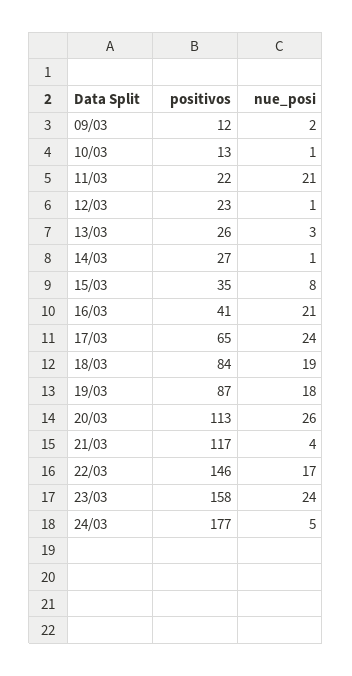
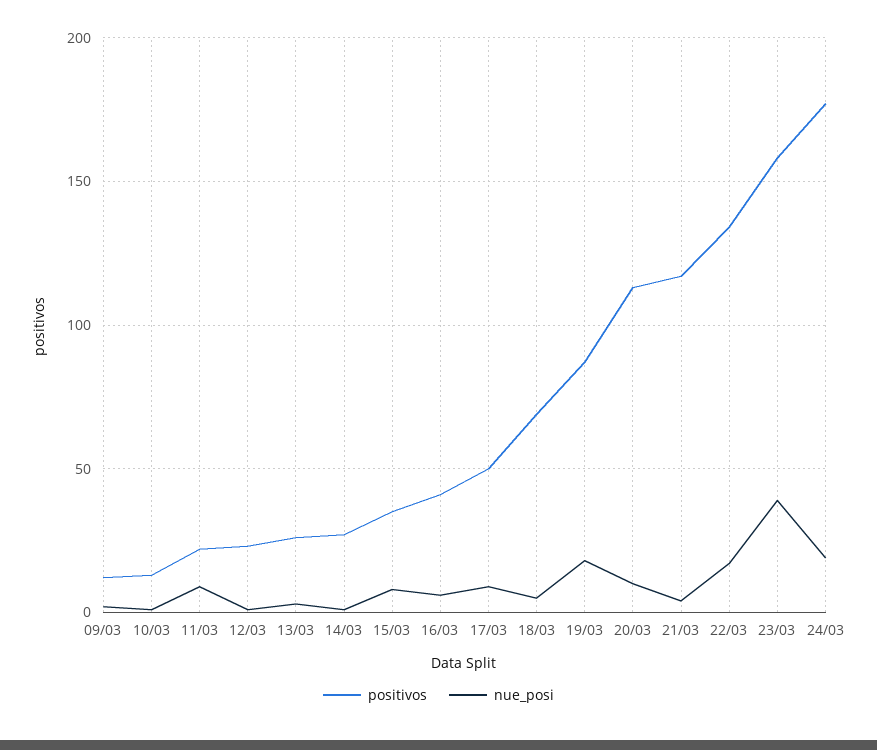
  {
    "positivos": {
      "09/03": 12,
      "10/03": 13,
      "11/03": 22,
      "12/03": 23,
      "13/03": 26,
      "14/03": 27,
      "15/03": 35,
      "16/03": 41,
-     "17/03": 65,
+     "17/03": 50,
-     "18/03": 84,
+     "18/03": 70,
      "19/03": 87,
      "20/03": 113,
      "21/03": 117,
-     "22/03": 146,
+     "22/03": 135,
      "23/03": 158,
      "24/03": 177
    },
    "nue_posi": {
      "09/03": 2,
      "10/03": 1,
-     "11/03": 21,
+     "11/03": 10,
      "12/03": 1,
      "13/03": 3,
      "14/03": 1,
      "15/03": 8,
-     "16/03": 21,
+     "16/03": 5,
-     "17/03": 24,
+     "17/03": 10,
-     "18/03": 19,
+     "18/03": 5,
      "19/03": 18,
-     "20/03": 26,
+     "20/03": 10,
      "21/03": 4,
      "22/03": 17,
-     "23/03": 24,
+     "23/03": 40,
-     "24/03": 5
+     "24/03": 20
    }
  }

